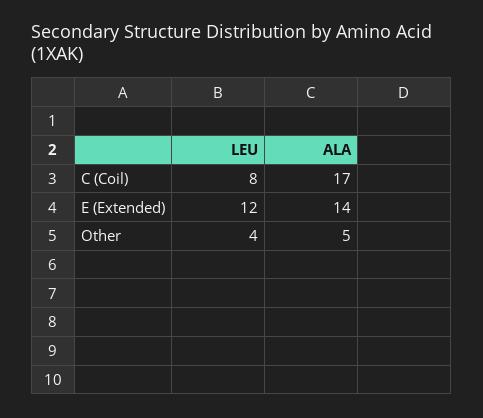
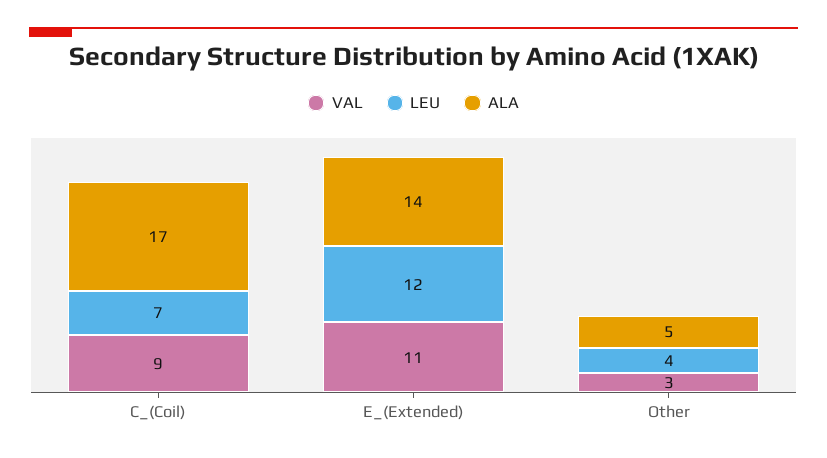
  {
    "LEU": {
-     "C (Coil)": 8,
+     "C (Coil)": 7,
      "E (Extended)": 12,
      "Other": 4
    },
    "ALA": {
      "C (Coil)": 17,
      "E (Extended)": 14,
      "Other": 5
-   }
+   },
+   "VAL": {
+     "C (Coil)": 9,
+     "E (Extended)": 11,
+     "Other": 3
+   }
  }

